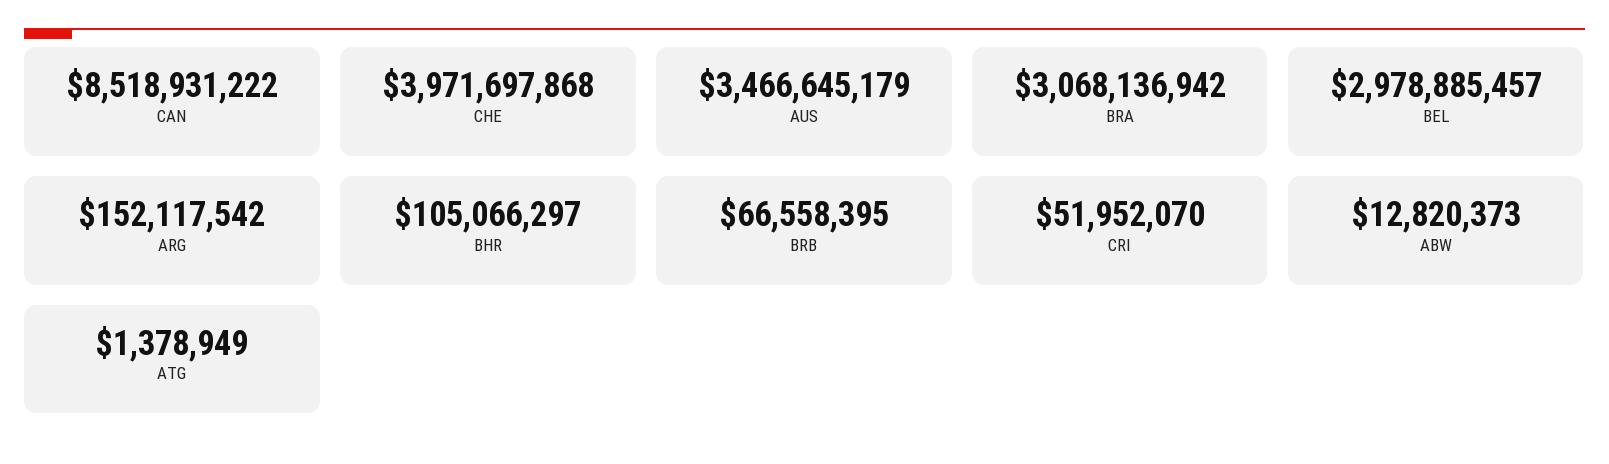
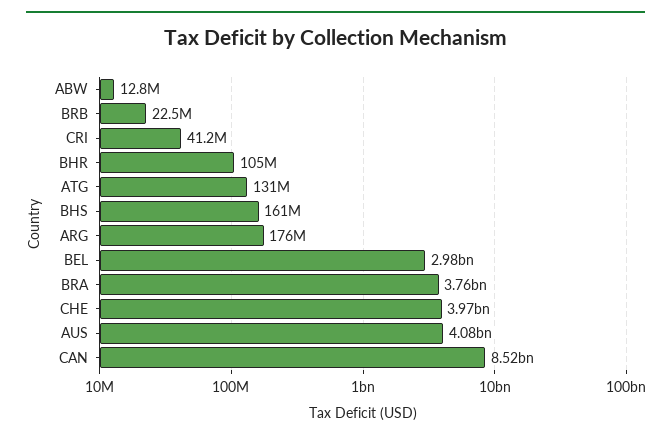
  {
    "CAN": 8518931222,
    "CHE": 3971697868,
-   "AUS": 3466645179,
+   "AUS": 4080000000,
-   "BRA": 3068136942,
+   "BRA": 3760000000,
    "BEL": 2978885457,
-   "ARG": 152117542,
+   "ARG": 176000000,
    "BHR": 105066297,
-   "BRB": 66558395,
+   "BRB": 22500000,
-   "CRI": 51952070,
+   "CRI": 41200000,
    "ABW": 12820373,
-   "ATG": 1378949
+   "ATG": 131000000,
+   "BHS": 161000000
  }

